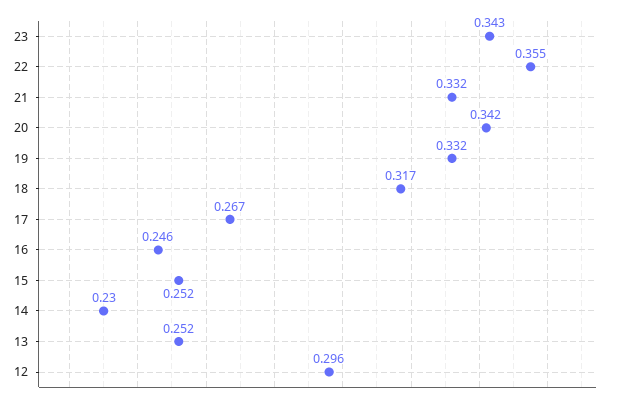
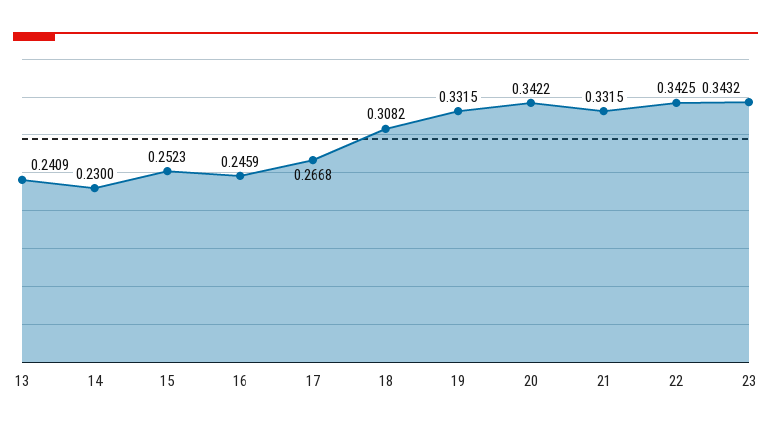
  {
    "23": 0.3432,
-   "22": 0.355,
+   "22": 0.3425,
    "21": 0.3315,
    "20": 0.3422,
    "19": 0.3315,
-   "18": 0.317,
+   "18": 0.3082,
    "17": 0.2668,
    "16": 0.2459,
    "15": 0.2523,
    "14": 0.23,
-   "13": 0.252,
+   "13": 0.2409
-   "12": 0.296
  }

